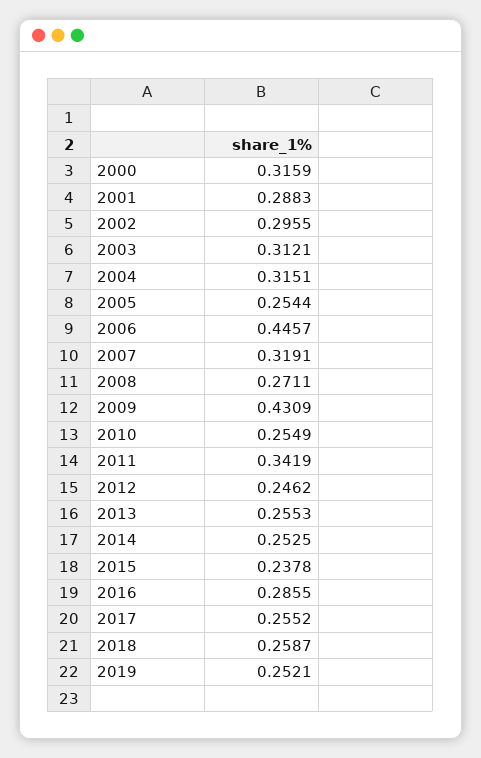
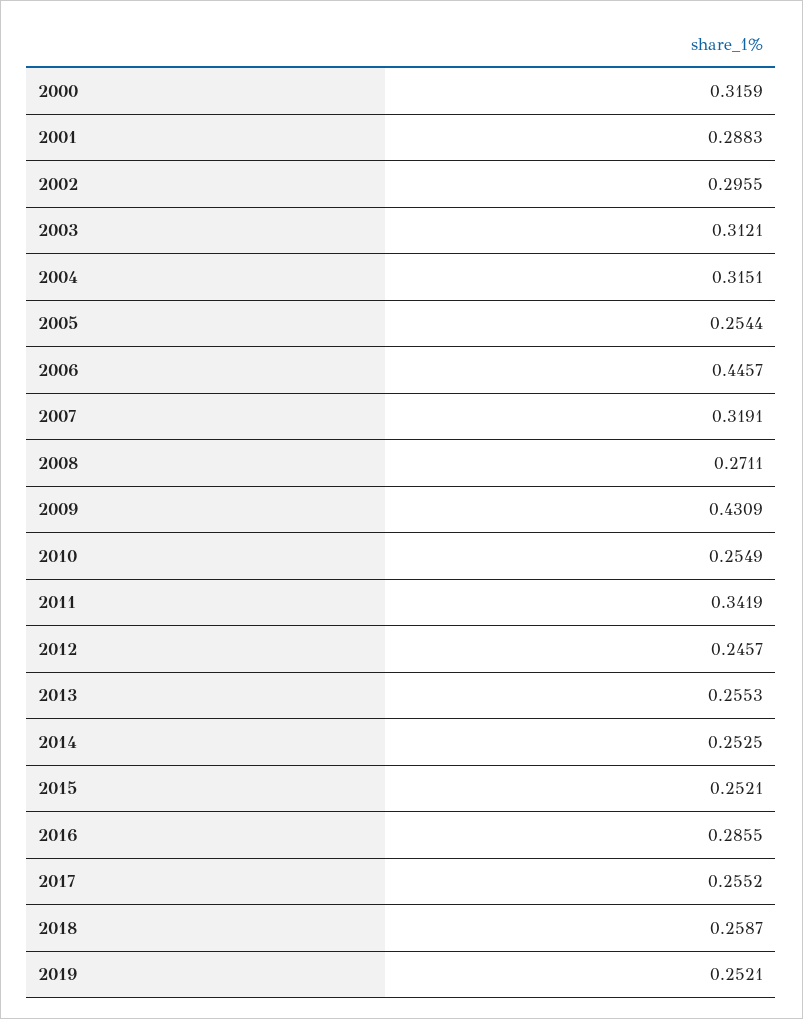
  {
    "2000": 0.3159,
    "2001": 0.2883,
    "2002": 0.2955,
    "2003": 0.3121,
    "2004": 0.3151,
    "2005": 0.2544,
    "2006": 0.4457,
    "2007": 0.3191,
    "2008": 0.2711,
    "2009": 0.4309,
    "2010": 0.2549,
    "2011": 0.3419,
-   "2012": 0.2462,
+   "2012": 0.2457,
    "2013": 0.2553,
    "2014": 0.2525,
-   "2015": 0.2378,
+   "2015": 0.2521,
    "2016": 0.2855,
    "2017": 0.2552,
    "2018": 0.2587,
    "2019": 0.2521
  }

